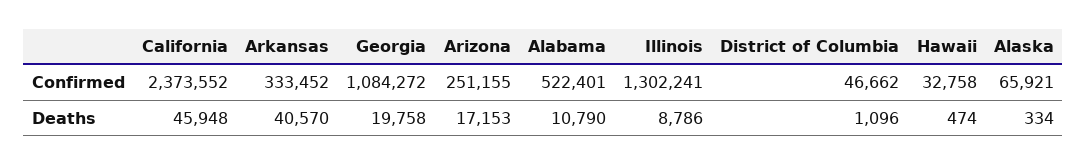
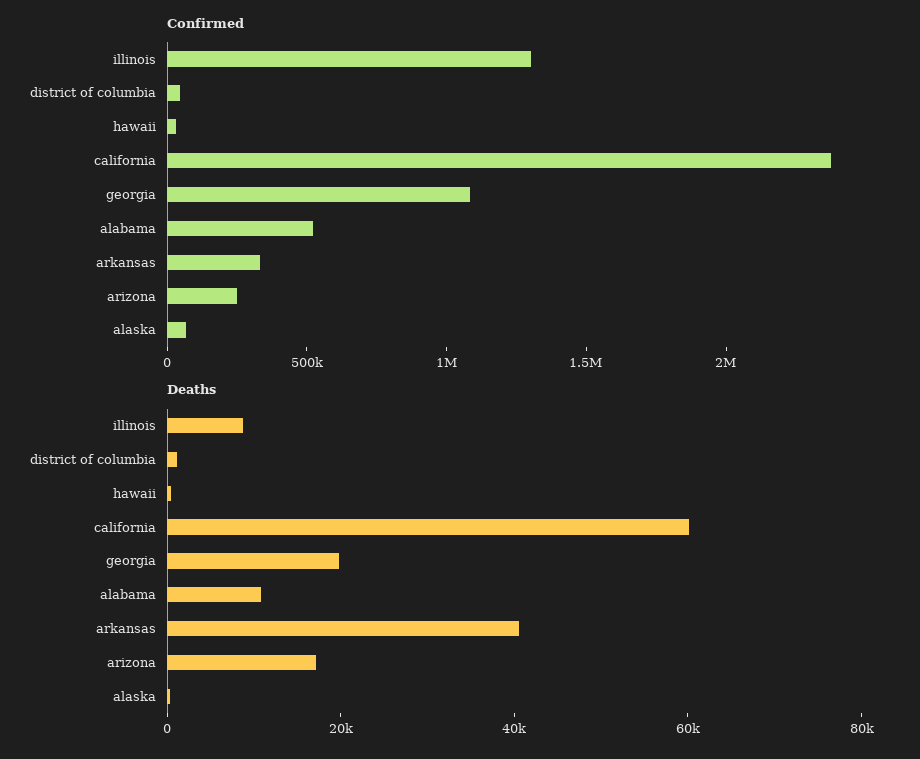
  {
    "Confirmed": {
      "California": 2373552,
      "Arkansas": 333452,
      "Georgia": 1084272,
      "Arizona": 251155,
      "Alabama": 522401,
      "Illinois": 1302241,
      "District of Columbia": 46662,
      "Hawaii": 32758,
      "Alaska": 65921
    },
    "Deaths": {
-     "California": 45948,
+     "California": 60000,
      "Arkansas": 40570,
      "Georgia": 19758,
      "Arizona": 17153,
      "Alabama": 10790,
      "Illinois": 8786,
      "District of Columbia": 1096,
      "Hawaii": 474,
      "Alaska": 334
    }
  }

